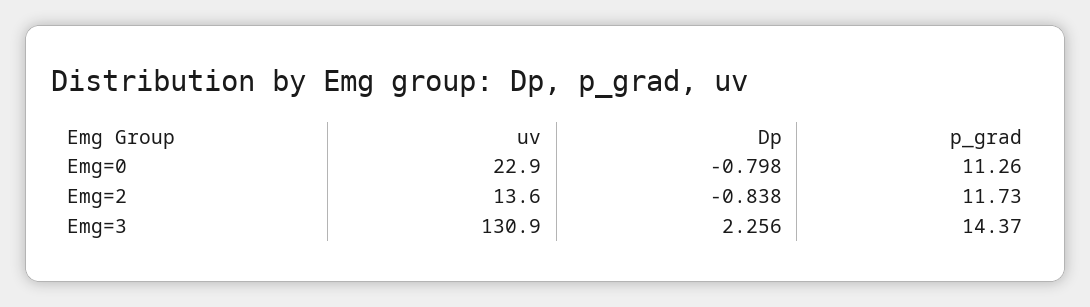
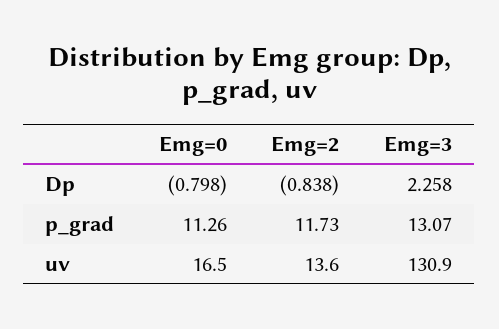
  {
    "uv": {
-     "Emg=0": 22.9,
+     "Emg=0": 16.5,
      "Emg=2": 13.6,
      "Emg=3": 130.9
    },
    "Dp": {
      "Emg=0": -0.798,
      "Emg=2": -0.838,
-     "Emg=3": 2.256
+     "Emg=3": 2.258
    },
    "p_grad": {
      "Emg=0": 11.26,
      "Emg=2": 11.73,
-     "Emg=3": 14.37
+     "Emg=3": 13.07
    }
  }

